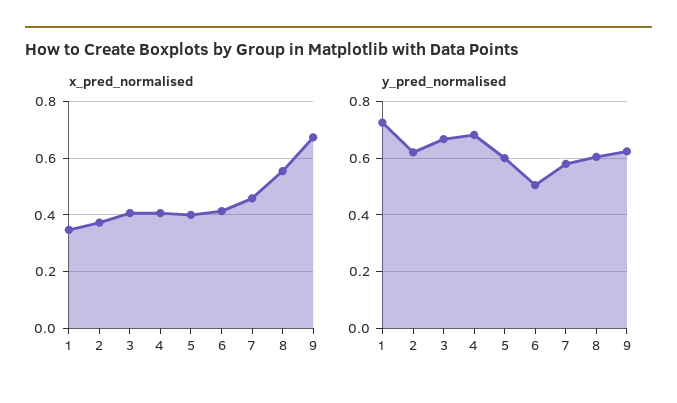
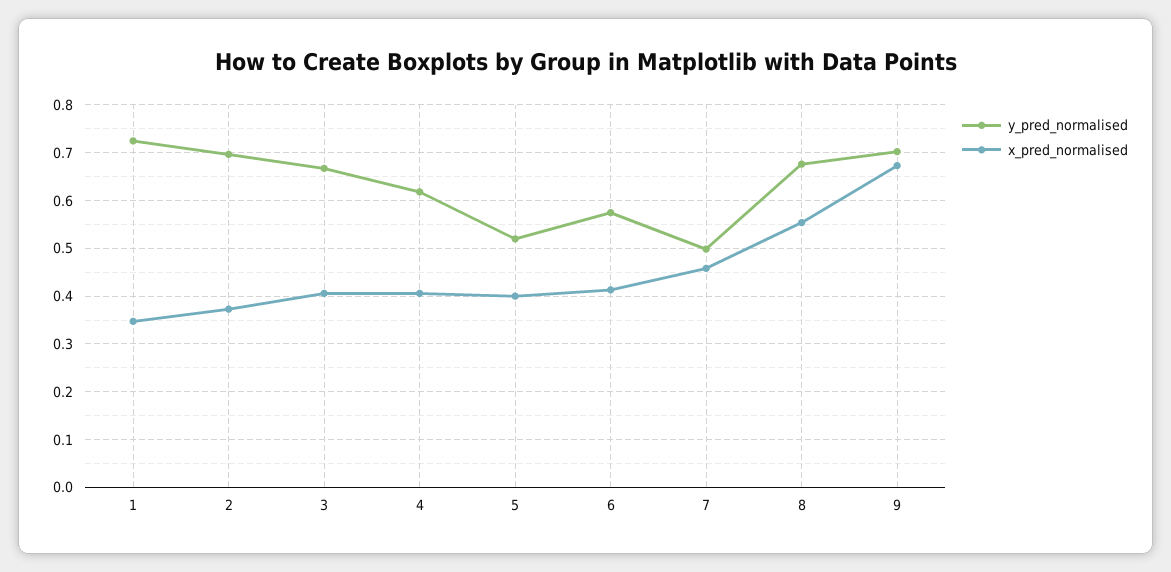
  {
    "x_pred_normalised": {
      "1": 0.34,
      "2": 0.38,
      "3": 0.4,
      "4": 0.4,
      "5": 0.4,
      "6": 0.42,
      "7": 0.46,
      "8": 0.56,
      "9": 0.68
    },
    "y_pred_normalised": {
      "1": 0.72,
-     "2": 0.625,
+     "2": 0.7,
      "3": 0.66,
-     "4": 0.675,
+     "4": 0.62,
-     "5": 0.6,
+     "5": 0.52,
-     "6": 0.5,
+     "6": 0.58,
-     "7": 0.575,
+     "7": 0.5,
-     "8": 0.6,
+     "8": 0.68,
-     "9": 0.625
+     "9": 0.7
    }
  }

